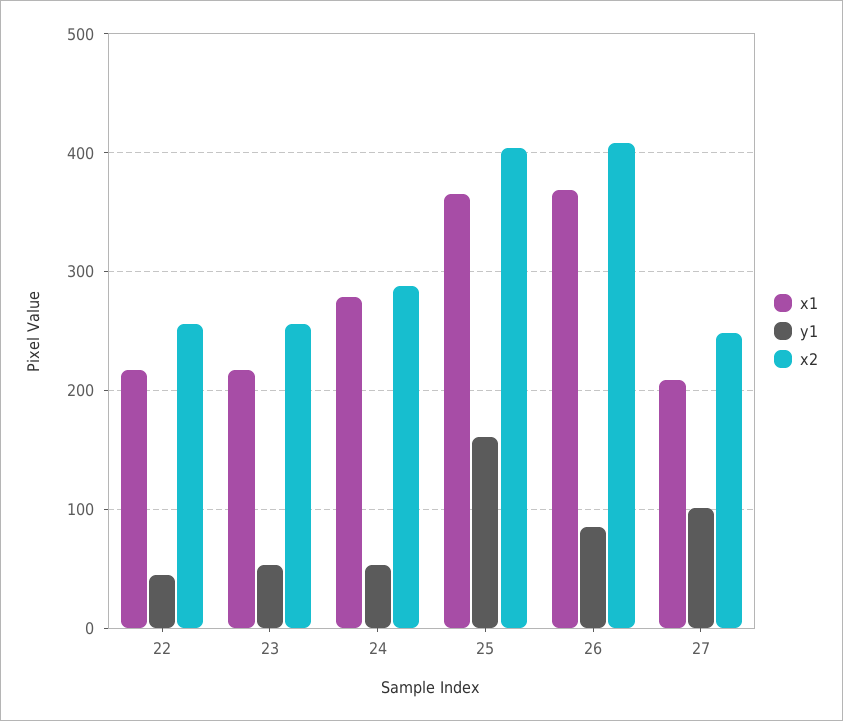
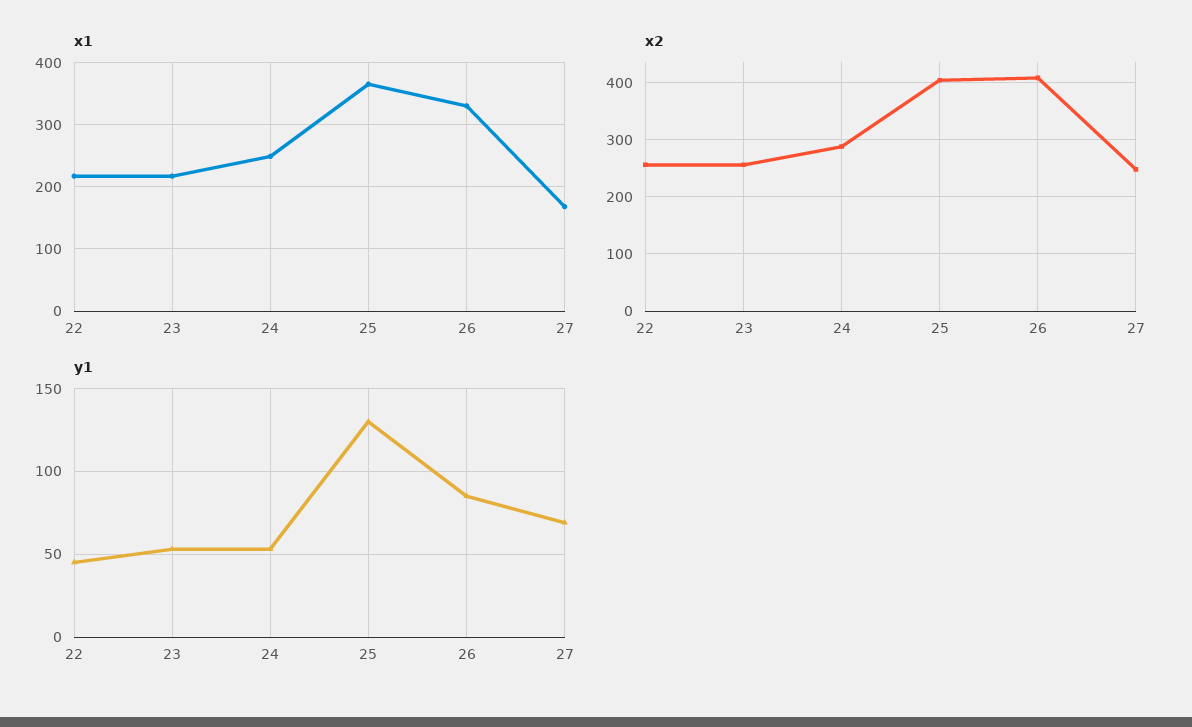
  {
    "x1": {
      "22": 220,
      "23": 220,
-     "24": 280,
+     "24": 250,
      "25": 370,
-     "26": 370,
+     "26": 330,
-     "27": 210
+     "27": 170
    },
    "y1": {
      "22": 45,
      "23": 55,
      "24": 55,
-     "25": 160,
+     "25": 130,
      "26": 85,
-     "27": 100
+     "27": 70
    },
    "x2": {
      "22": 260,
      "23": 260,
      "24": 290,
      "25": 400,
      "26": 410,
      "27": 250
    }
  }

